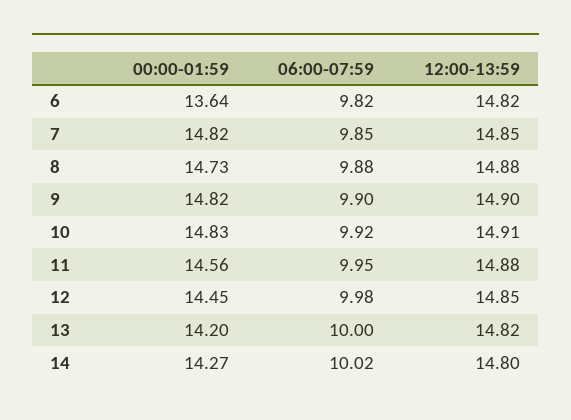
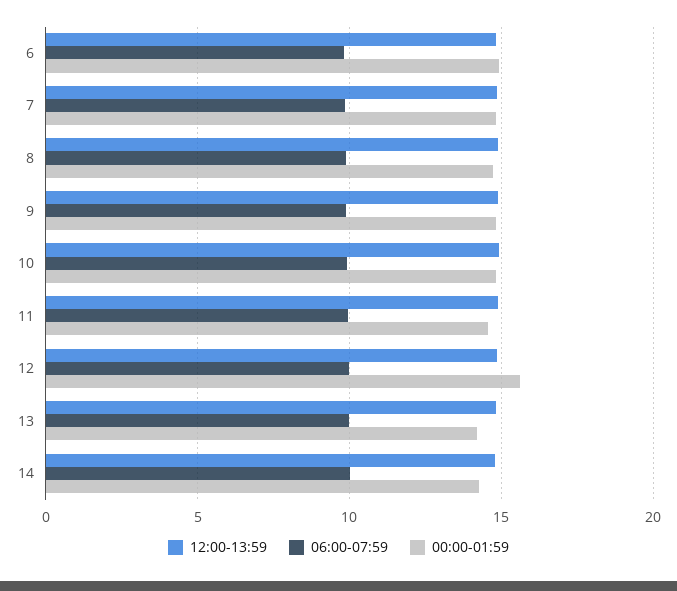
  {
    "00:00-01:59": {
-     "6": 13.64,
+     "6": 15,
      "7": 14.82,
      "8": 14.73,
      "9": 14.82,
      "10": 14.83,
      "11": 14.56,
-     "12": 14.45,
+     "12": 15.5,
      "13": 14.2,
      "14": 14.27
    },
    "06:00-07:59": {
      "6": 9.82,
      "7": 9.85,
      "8": 9.88,
      "9": 9.9,
      "10": 9.92,
      "11": 9.95,
      "12": 9.98,
      "13": 10,
      "14": 10.02
    },
    "12:00-13:59": {
      "6": 14.82,
      "7": 14.85,
      "8": 14.88,
      "9": 14.9,
      "10": 14.91,
      "11": 14.88,
      "12": 14.85,
      "13": 14.82,
      "14": 14.8
    }
  }

